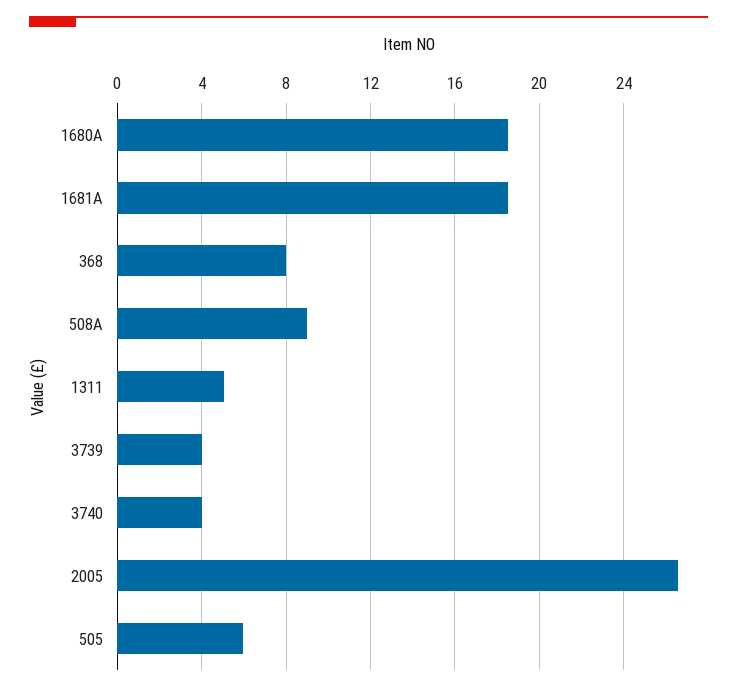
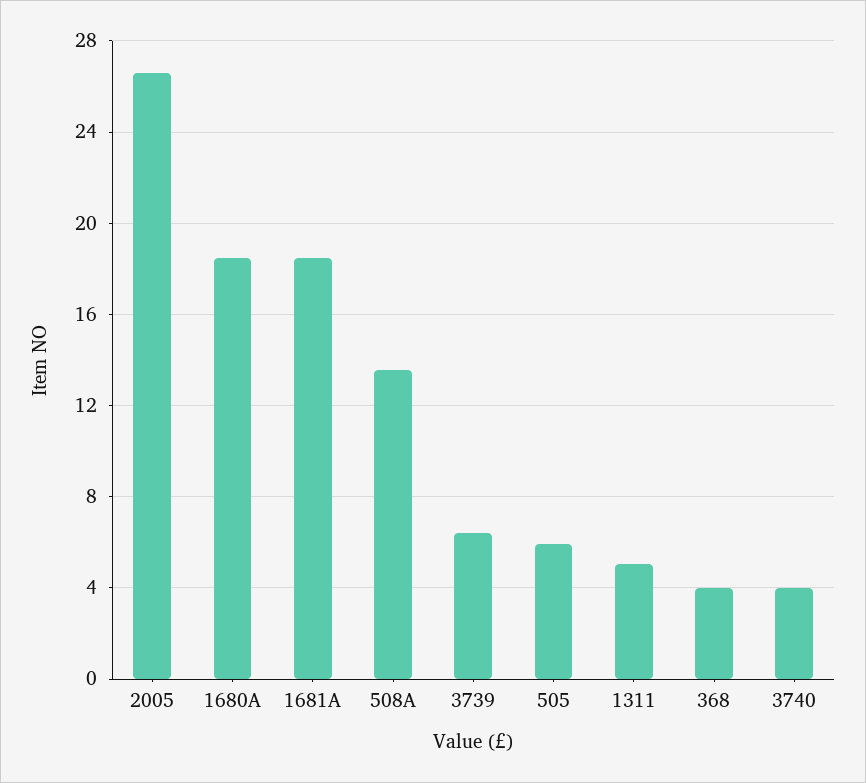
  {
    "1680A": 18.5,
    "1681A": 18.5,
-   "368": 8,
+   "368": 4,
-   "508A": 9,
+   "508A": 13.5,
    "1311": 5,
-   "3739": 4,
+   "3739": 6.5,
    "3740": 4,
    "2005": 26.5,
    "505": 6
  }

